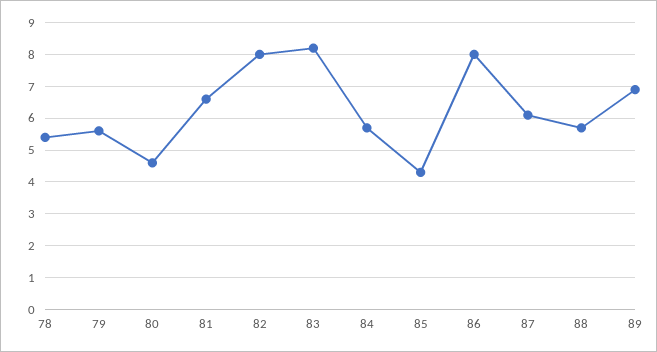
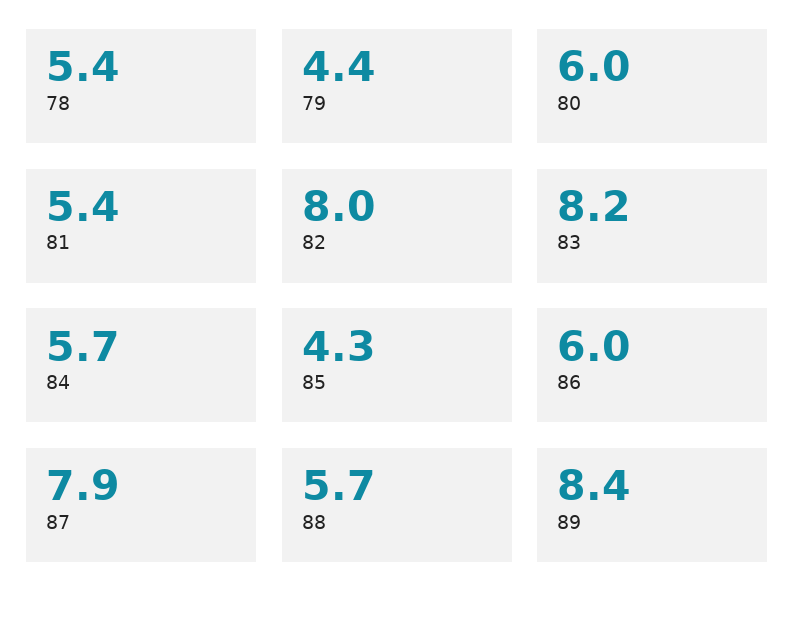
  {
    "78": 5.4,
-   "79": 5.5,
+   "79": 4.4,
-   "80": 4.5,
+   "80": 6,
-   "81": 6.5,
+   "81": 5.4,
    "82": 8,
    "83": 8.2,
    "84": 5.7,
    "85": 4.3,
-   "86": 8,
+   "86": 6,
-   "87": 6,
+   "87": 7.9,
    "88": 5.7,
-   "89": 7
+   "89": 8.4
  }

